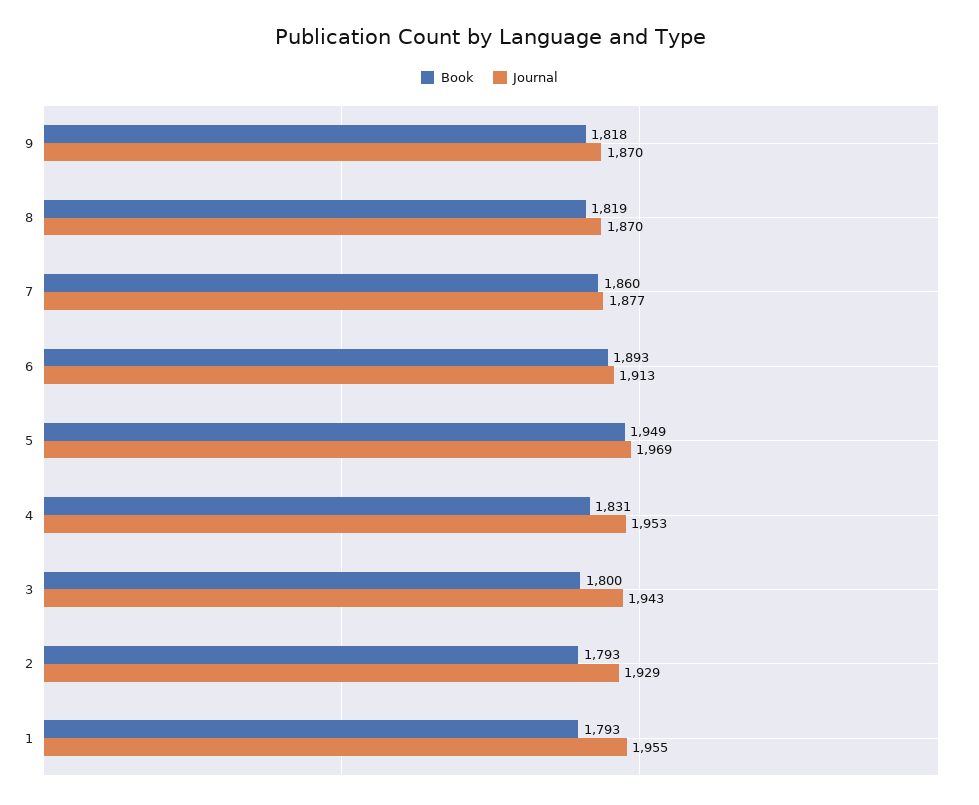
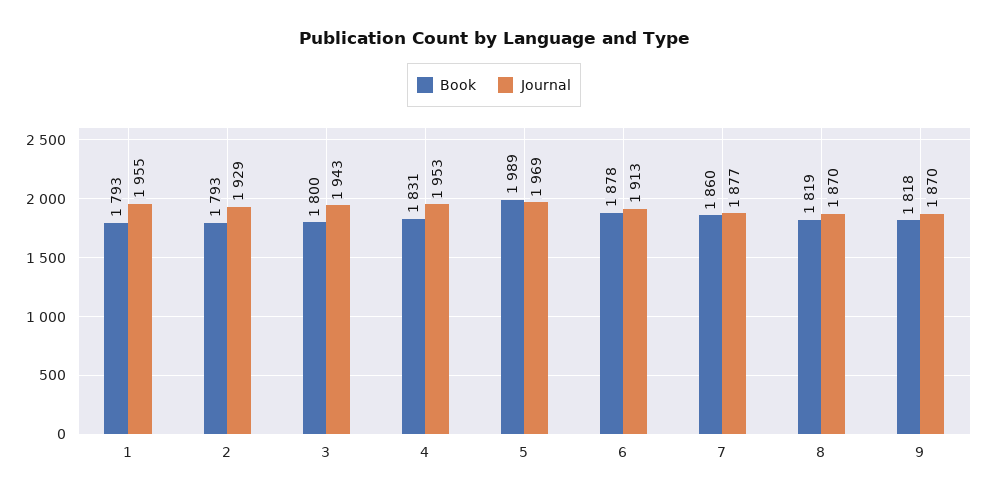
  {
    "Book": {
      "9": 1818,
      "8": 1819,
      "7": 1860,
-     "6": 1893,
+     "6": 1878,
-     "5": 1949,
+     "5": 1989,
      "4": 1831,
      "3": 1800,
      "2": 1793,
      "1": 1793
    },
    "Journal": {
      "9": 1870,
      "8": 1870,
      "7": 1877,
      "6": 1913,
      "5": 1969,
      "4": 1953,
      "3": 1943,
      "2": 1929,
      "1": 1955
    }
  }

